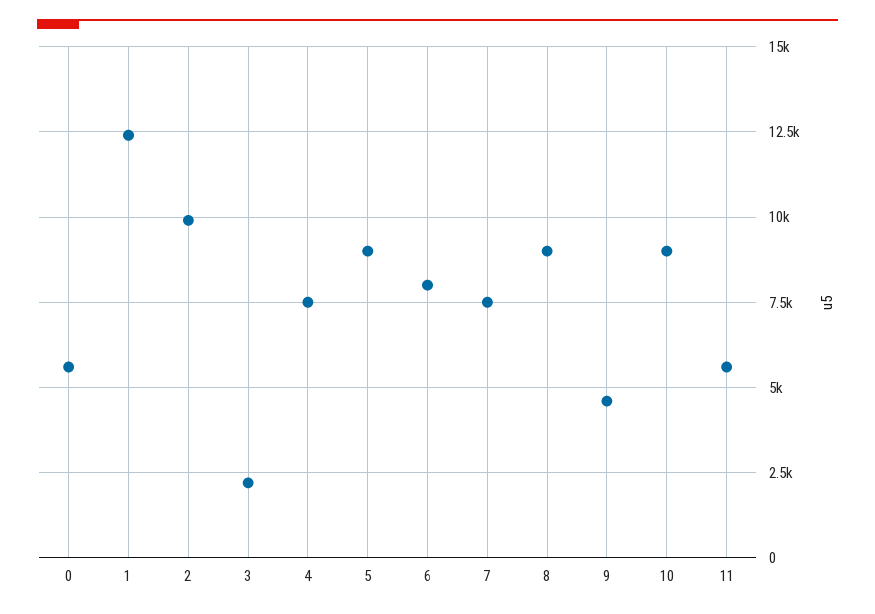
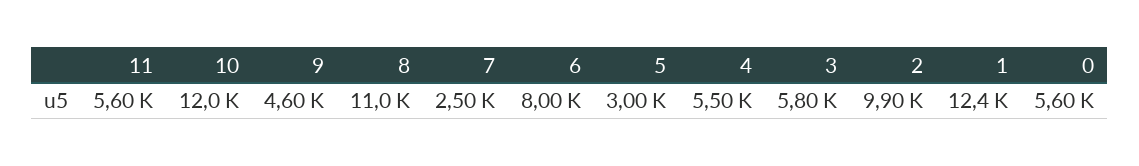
  {
    "0": 5600,
    "1": 12400,
    "2": 9900,
-   "3": 2250,
+   "3": 5800,
-   "4": 7500,
+   "4": 5500,
-   "5": 9000,
+   "5": 3000,
    "6": 8000,
-   "7": 7500,
+   "7": 2500,
-   "8": 9000,
+   "8": 11000,
    "9": 4600,
-   "10": 9000,
+   "10": 12000,
    "11": 5600
  }

